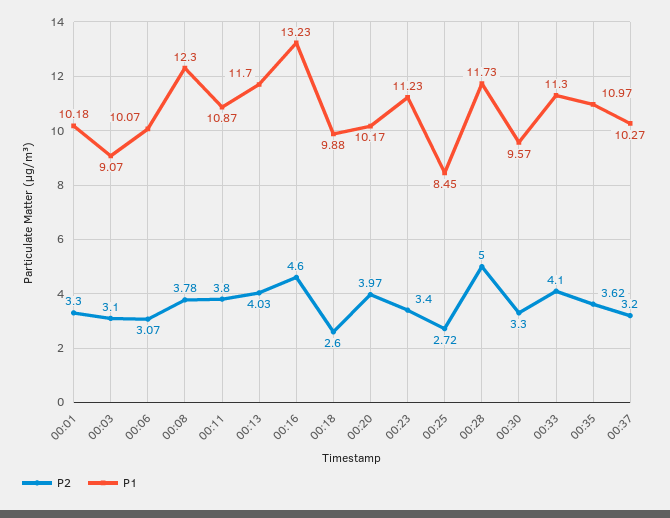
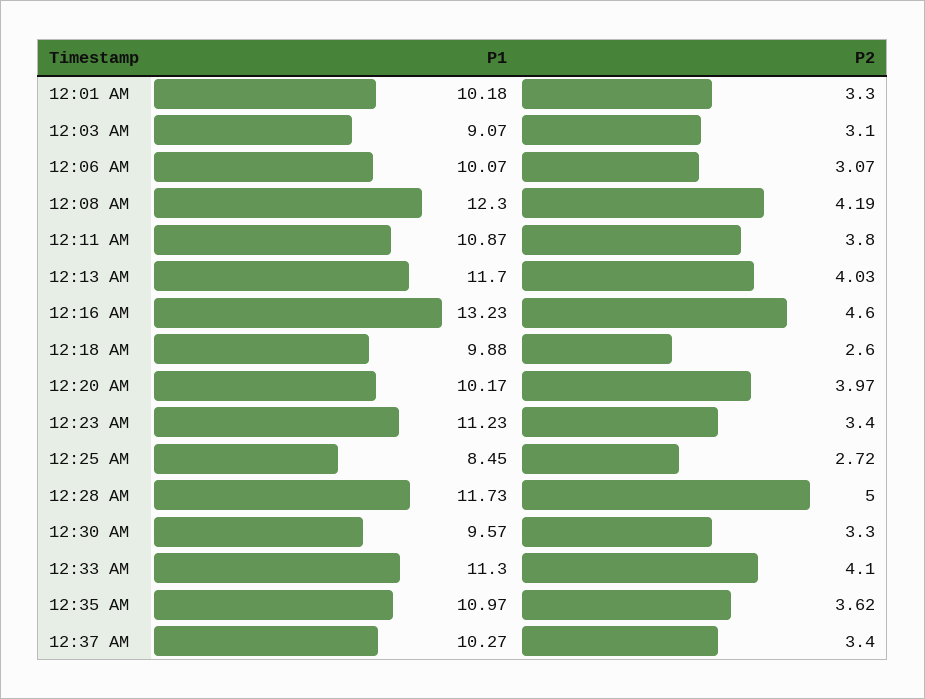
  {
    "P2": {
      "00:01": 3.3,
      "00:03": 3.1,
      "00:06": 3.07,
-     "00:08": 3.78,
+     "00:08": 4.19,
      "00:11": 3.8,
      "00:13": 4.03,
      "00:16": 4.6,
      "00:18": 2.6,
      "00:20": 3.97,
      "00:23": 3.4,
      "00:25": 2.72,
      "00:28": 5,
      "00:30": 3.3,
      "00:33": 4.1,
      "00:35": 3.62,
-     "00:37": 3.2
+     "00:37": 3.4
    },
    "P1": {
      "00:01": 10.18,
      "00:03": 9.07,
      "00:06": 10.07,
      "00:08": 12.3,
      "00:11": 10.87,
      "00:13": 11.7,
      "00:16": 13.23,
      "00:18": 9.88,
      "00:20": 10.17,
      "00:23": 11.23,
      "00:25": 8.45,
      "00:28": 11.73,
      "00:30": 9.57,
      "00:33": 11.3,
      "00:35": 10.97,
      "00:37": 10.27
    }
  }

